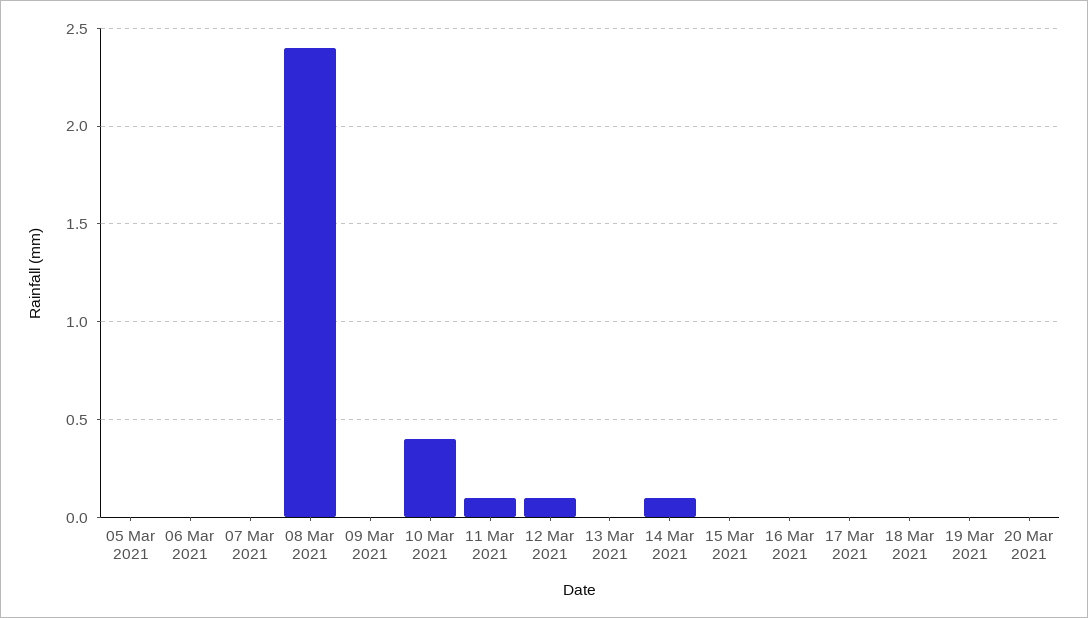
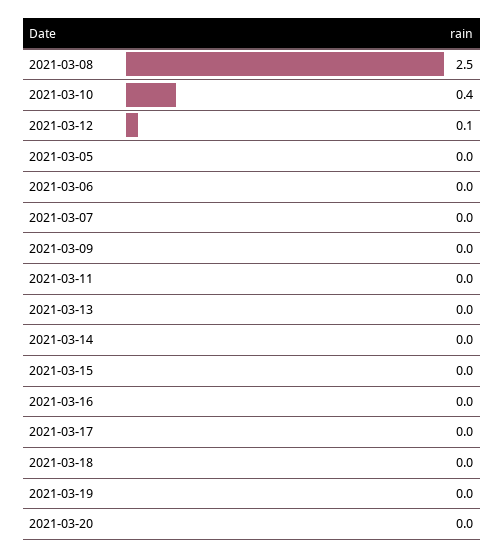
  {
    "05 Mar 2021": 0,
    "06 Mar 2021": 0,
    "07 Mar 2021": 0,
-   "08 Mar 2021": 2.4,
+   "08 Mar 2021": 2.5,
    "09 Mar 2021": 0,
    "10 Mar 2021": 0.4,
-   "11 Mar 2021": 0.1,
+   "11 Mar 2021": 0,
    "12 Mar 2021": 0.1,
    "13 Mar 2021": 0,
-   "14 Mar 2021": 0.1,
+   "14 Mar 2021": 0,
    "15 Mar 2021": 0,
    "16 Mar 2021": 0,
    "17 Mar 2021": 0,
    "18 Mar 2021": 0,
    "19 Mar 2021": 0,
    "20 Mar 2021": 0
  }

